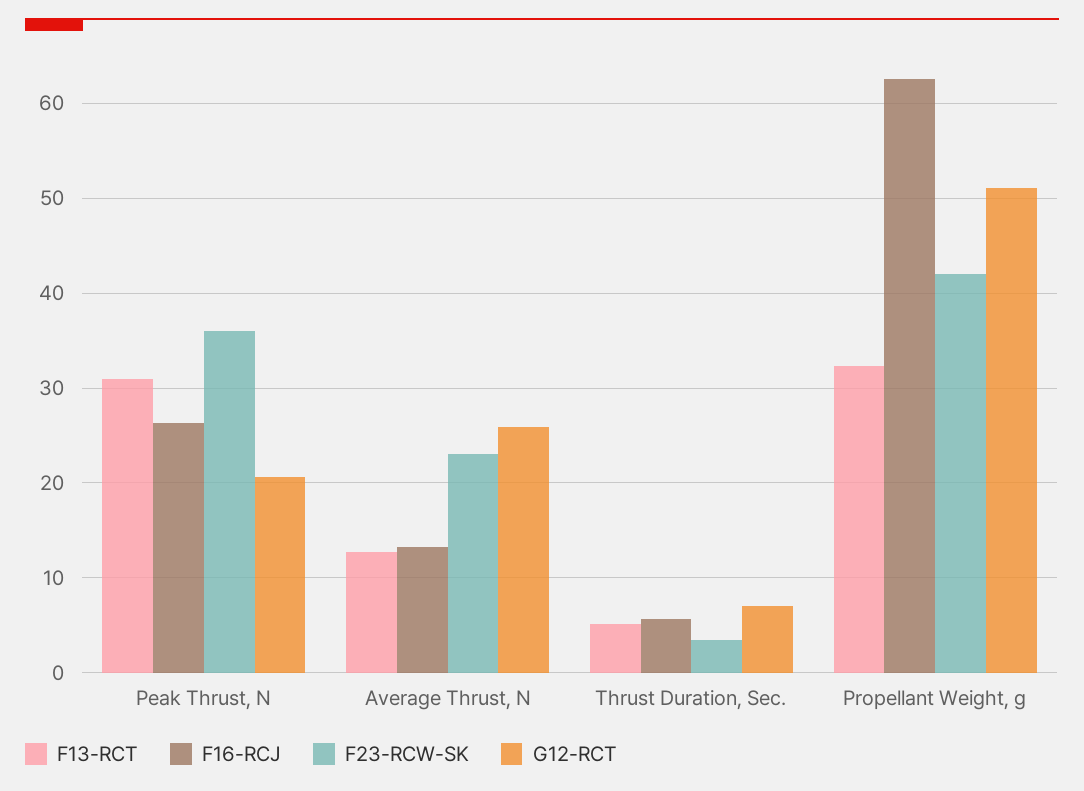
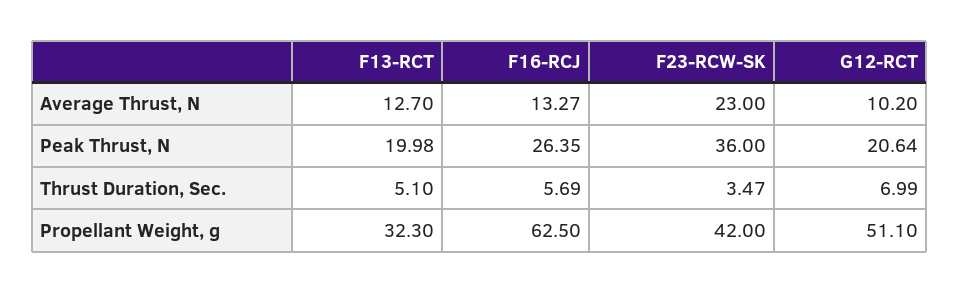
  {
    "F13-RCT": {
-     "Peak Thrust, N": 31,
+     "Peak Thrust, N": 19.98,
      "Average Thrust, N": 12.7,
      "Thrust Duration, Sec.": 5.1,
      "Propellant Weight, g": 32.3
    },
    "F16-RCJ": {
      "Peak Thrust, N": 26.35,
      "Average Thrust, N": 13.27,
      "Thrust Duration, Sec.": 5.69,
      "Propellant Weight, g": 62.5
    },
    "F23-RCW-SK": {
      "Peak Thrust, N": 36,
      "Average Thrust, N": 23,
      "Thrust Duration, Sec.": 3.47,
      "Propellant Weight, g": 42
    },
    "G12-RCT": {
      "Peak Thrust, N": 20.64,
-     "Average Thrust, N": 26,
+     "Average Thrust, N": 10.2,
      "Thrust Duration, Sec.": 6.99,
      "Propellant Weight, g": 51.1
    }
  }

